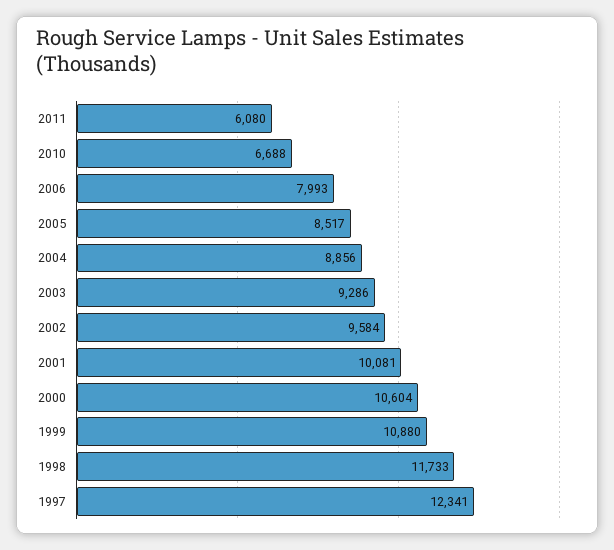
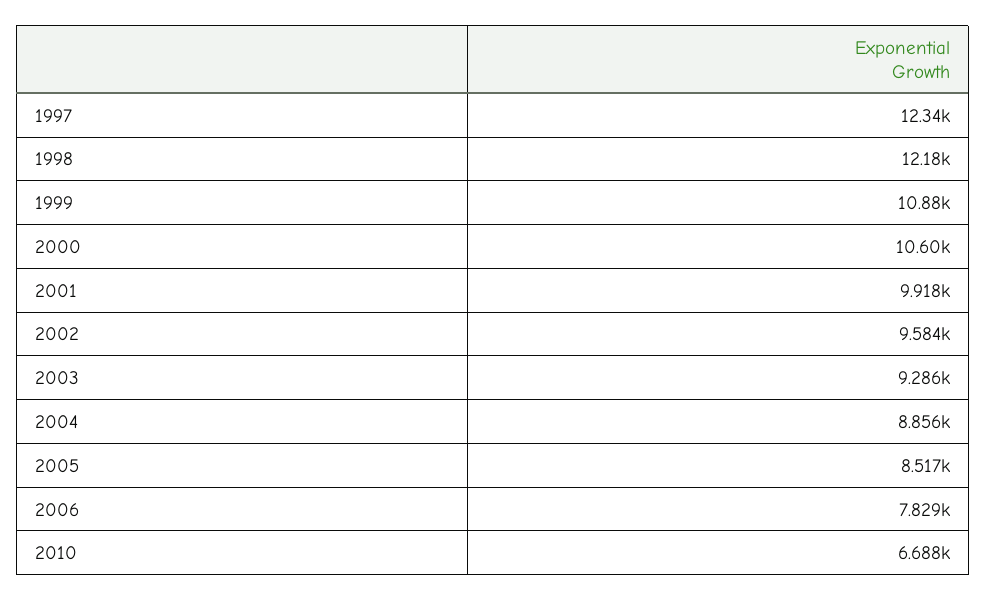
  {
-   "2011": 6080,
    "2010": 6688,
-   "2006": 7993,
+   "2006": 7829,
    "2005": 8517,
    "2004": 8856,
    "2003": 9286,
    "2002": 9584,
-   "2001": 10081,
+   "2001": 9918,
    "2000": 10604,
    "1999": 10880,
-   "1998": 11733,
+   "1998": 12180,
    "1997": 12341
  }

